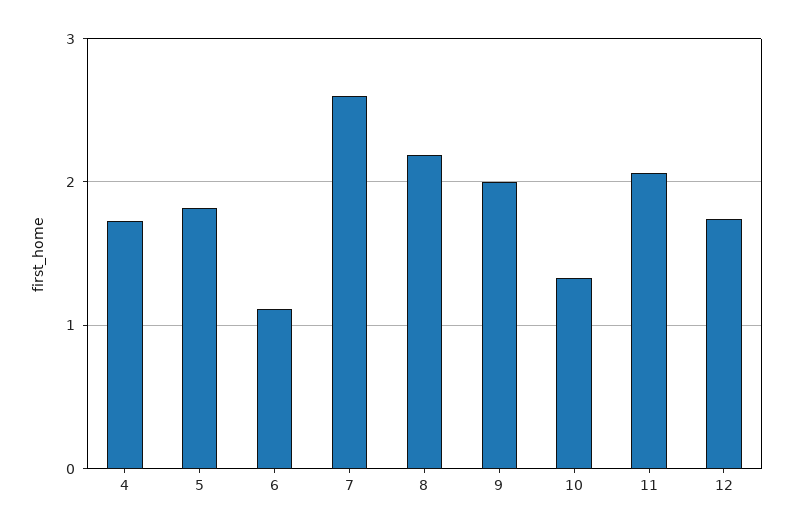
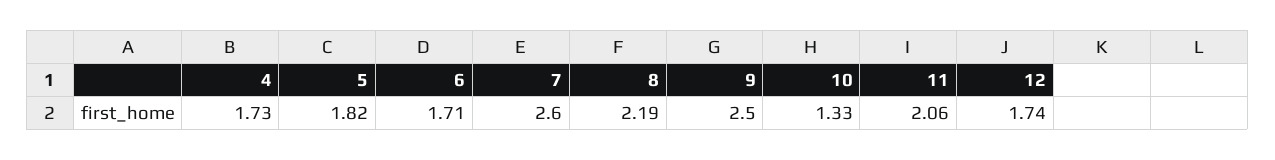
  {
    "4": 1.73,
    "5": 1.82,
-   "6": 1.1,
+   "6": 1.71,
    "7": 2.6,
    "8": 2.19,
-   "9": 2,
+   "9": 2.5,
    "10": 1.33,
    "11": 2.06,
    "12": 1.74
  }

